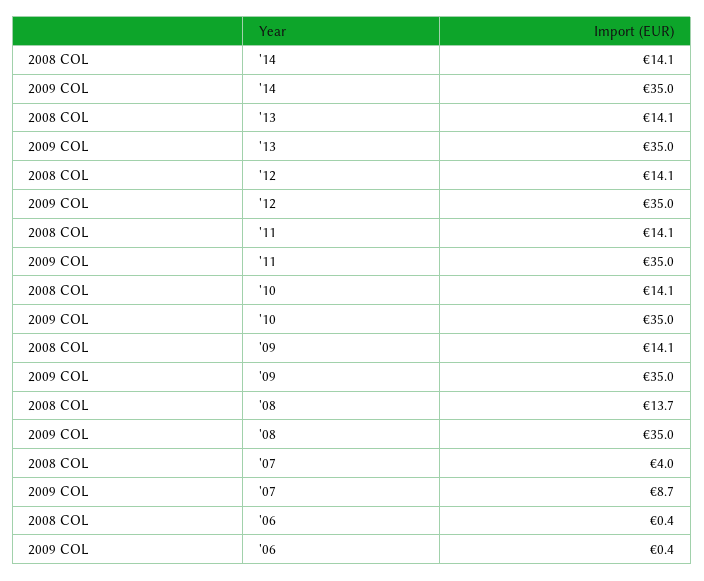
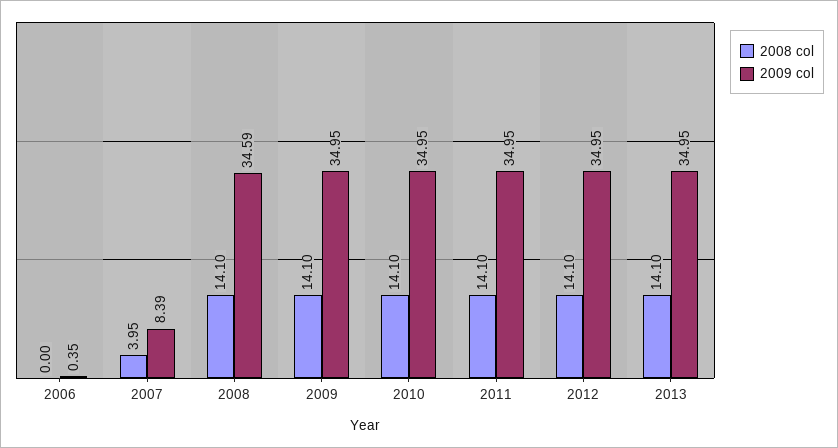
  {
    "2008 COL": {
-     "'14": 14.1,
      "'13": 14.1,
      "'12": 14.1,
      "'11": 14.1,
      "'10": 14.1,
      "'09": 14.1,
-     "'08": 13.7,
+     "'08": 14.1,
      "'07": 3.95,
-     "'06": 0.4
+     "'06": 0
    },
    "2009 COL": {
-     "'14": 35,
      "'13": 34.95,
      "'12": 34.95,
      "'11": 34.95,
      "'10": 34.95,
      "'09": 34.95,
-     "'08": 35,
+     "'08": 34.59,
-     "'07": 8.7,
+     "'07": 8.39,
      "'06": 0.35
    }
  }

